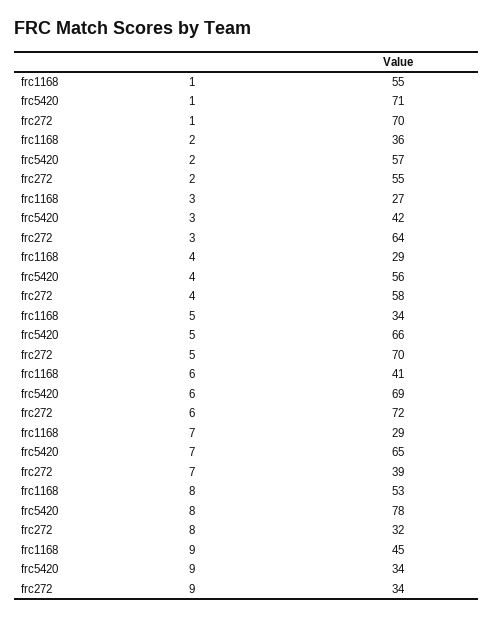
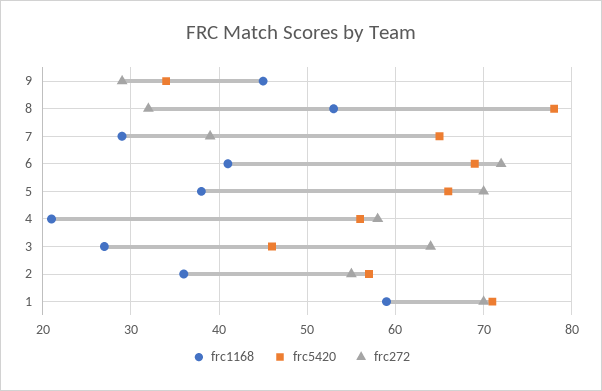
  {
    "frc1168": {
-     "1": 55,
+     "1": 59,
      "2": 36,
      "3": 27,
-     "4": 29,
+     "4": 21,
-     "5": 34,
+     "5": 38,
      "6": 41,
      "7": 29,
      "8": 53,
      "9": 45
    },
    "frc5420": {
      "1": 71,
      "2": 57,
-     "3": 42,
+     "3": 46,
      "4": 56,
      "5": 66,
      "6": 69,
      "7": 65,
      "8": 78,
      "9": 34
    },
    "frc272": {
      "1": 70,
      "2": 55,
      "3": 64,
      "4": 58,
      "5": 70,
      "6": 72,
      "7": 39,
      "8": 32,
-     "9": 34
+     "9": 29
    }
  }

